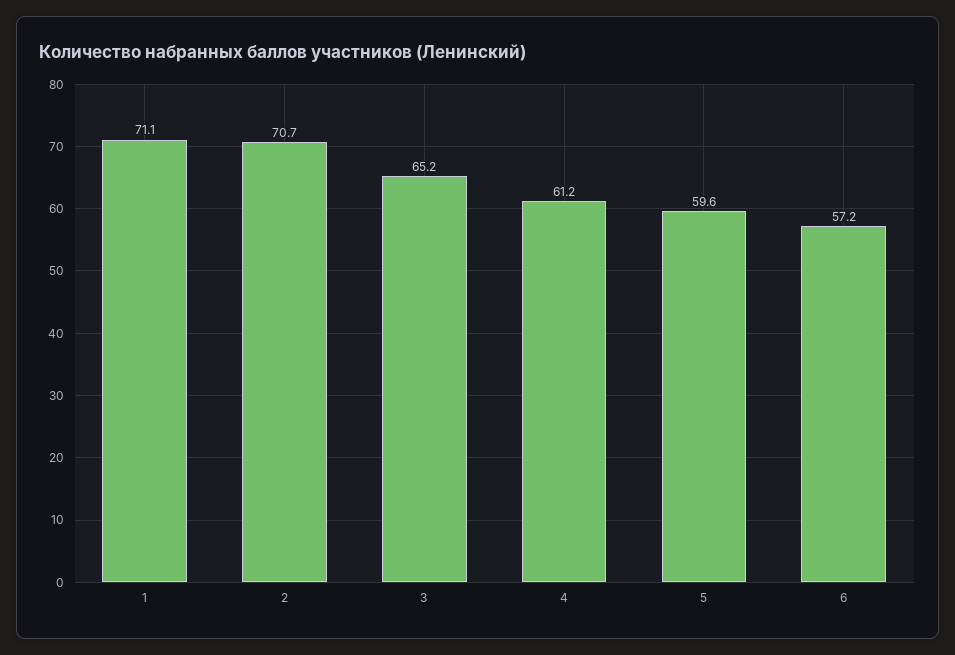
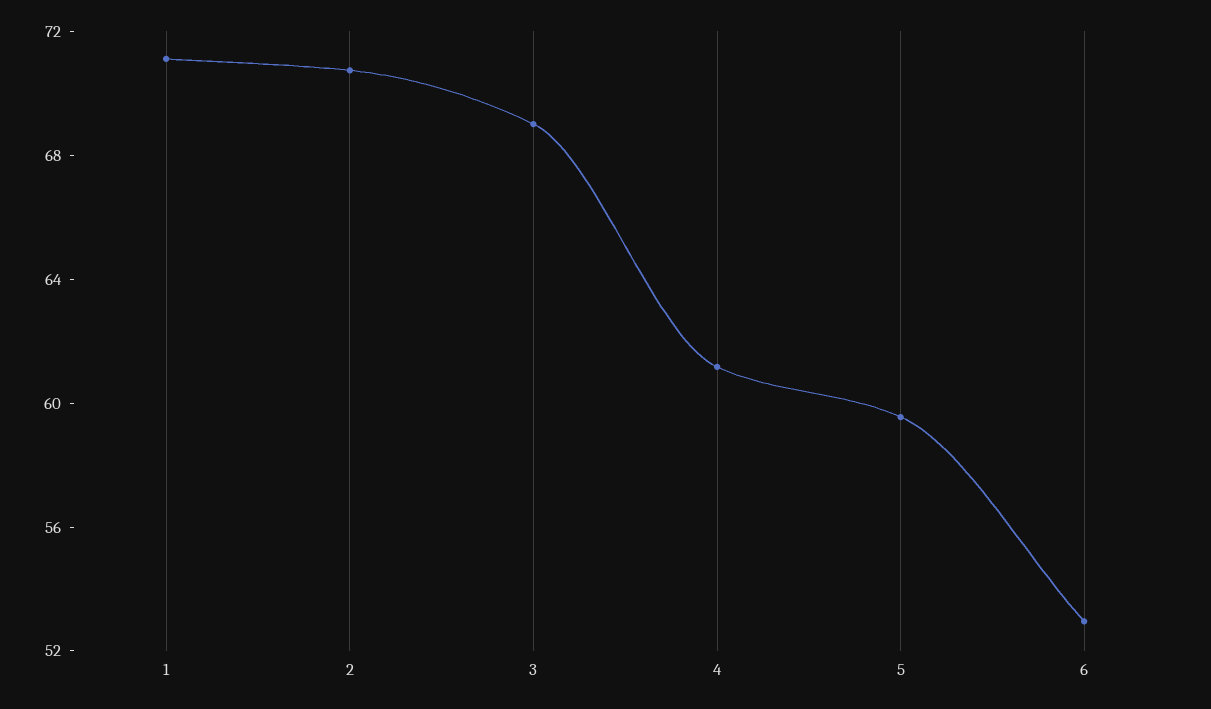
  {
    "1": 71.1,
    "2": 70.7,
-   "3": 65.2,
+   "3": 69,
    "4": 61.2,
    "5": 59.6,
-   "6": 57.2
+   "6": 53
  }

